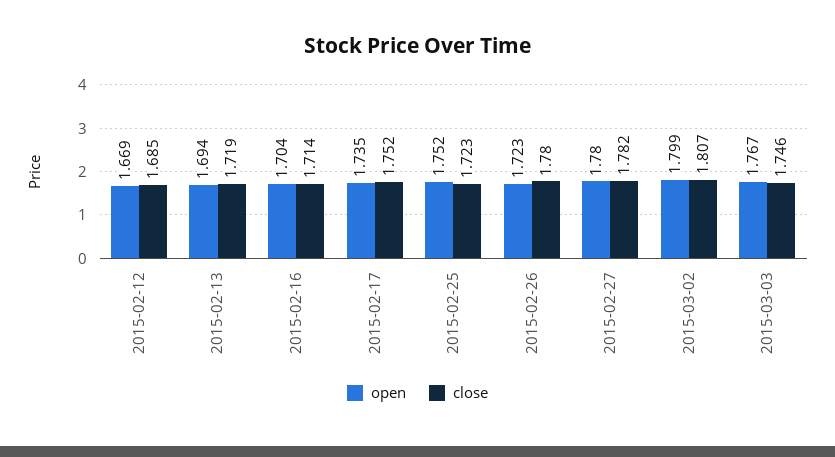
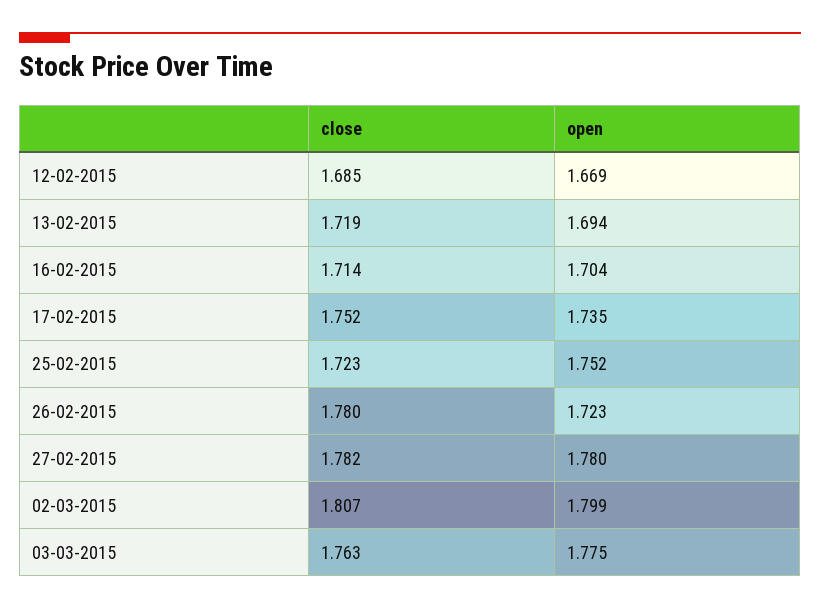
  {
    "open": {
      "2015-02-12": 1.669,
      "2015-02-13": 1.694,
      "2015-02-16": 1.704,
      "2015-02-17": 1.735,
      "2015-02-25": 1.752,
      "2015-02-26": 1.723,
      "2015-02-27": 1.78,
      "2015-03-02": 1.799,
-     "2015-03-03": 1.767
+     "2015-03-03": 1.775
    },
    "close": {
      "2015-02-12": 1.685,
      "2015-02-13": 1.719,
      "2015-02-16": 1.714,
      "2015-02-17": 1.752,
      "2015-02-25": 1.723,
      "2015-02-26": 1.78,
      "2015-02-27": 1.782,
      "2015-03-02": 1.807,
-     "2015-03-03": 1.746
+     "2015-03-03": 1.763
    }
  }

